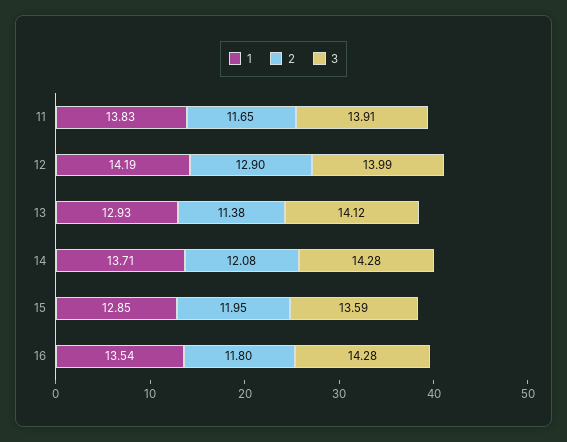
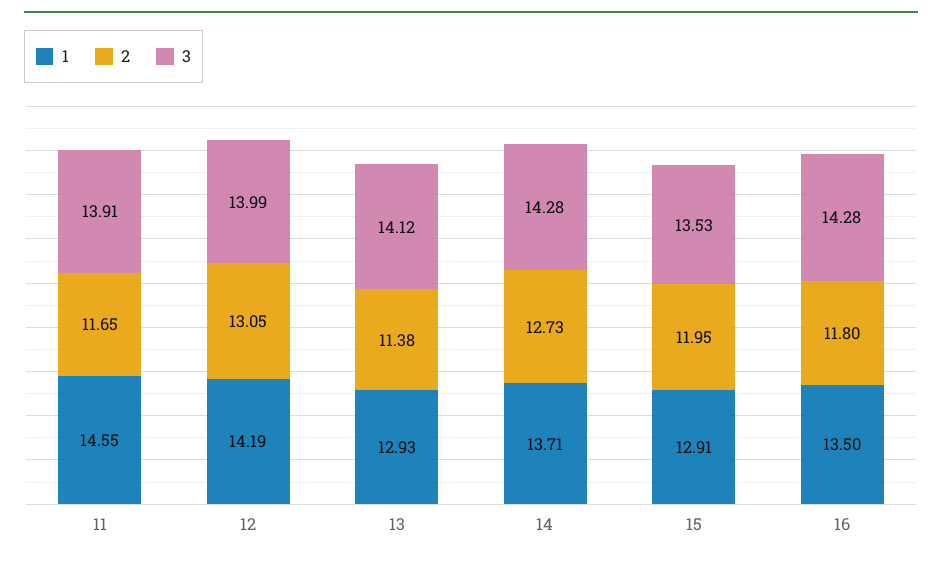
  {
    "1": {
-     "11": 13.83,
+     "11": 14.55,
      "12": 14.19,
      "13": 12.93,
      "14": 13.71,
-     "15": 12.85,
+     "15": 12.91,
-     "16": 13.54
+     "16": 13.5
    },
    "2": {
      "11": 11.65,
-     "12": 12.9,
+     "12": 13.05,
      "13": 11.38,
-     "14": 12.08,
+     "14": 12.73,
      "15": 11.95,
      "16": 11.8
    },
    "3": {
      "11": 13.91,
      "12": 13.99,
      "13": 14.12,
      "14": 14.28,
-     "15": 13.59,
+     "15": 13.53,
      "16": 14.28
    }
  }

